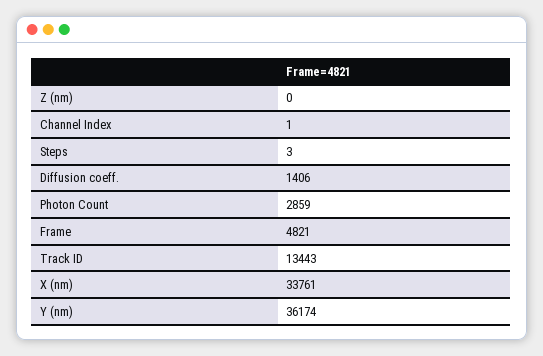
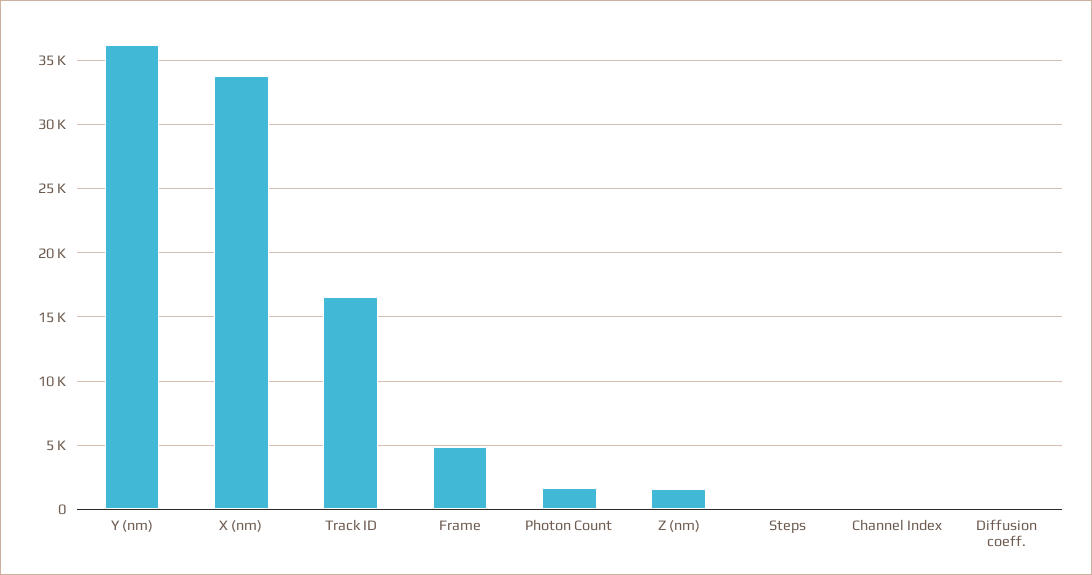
  {
-   "Z (nm)": 0,
+   "Z (nm)": 1500,
    "Channel Index": 1,
    "Steps": 3,
-   "Diffusion coeff.": 1406,
+   "Diffusion coeff.": 0,
-   "Photon Count": 2859,
+   "Photon Count": 1500,
    "Frame": 4821,
-   "Track ID": 13443,
+   "Track ID": 16500,
    "X (nm)": 33761,
    "Y (nm)": 36174
  }

